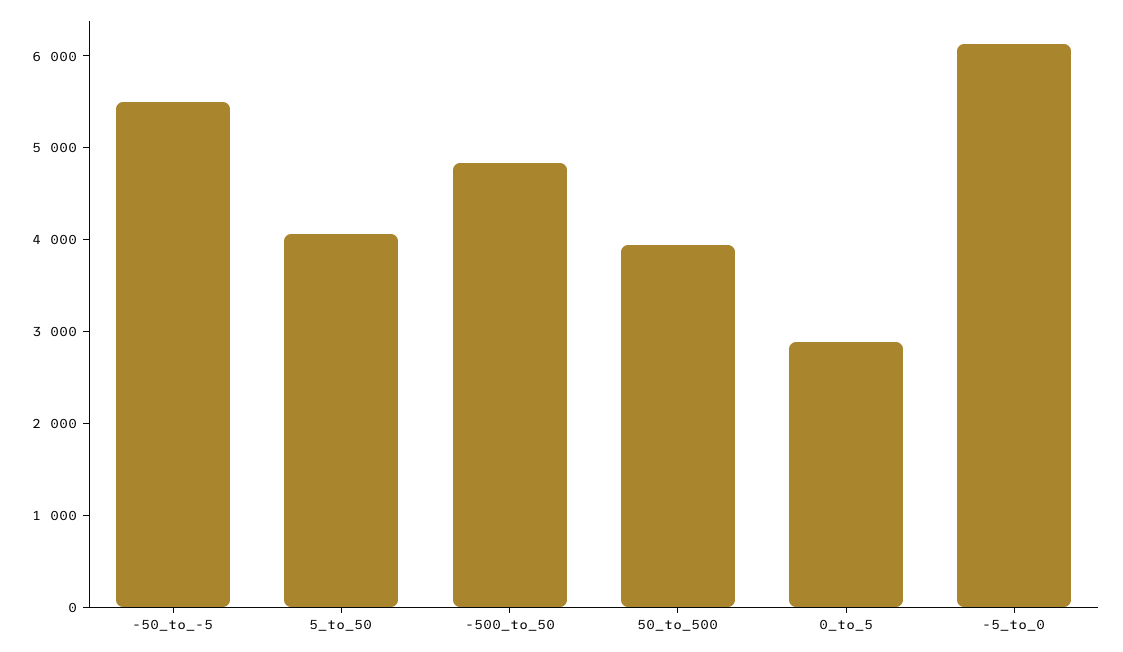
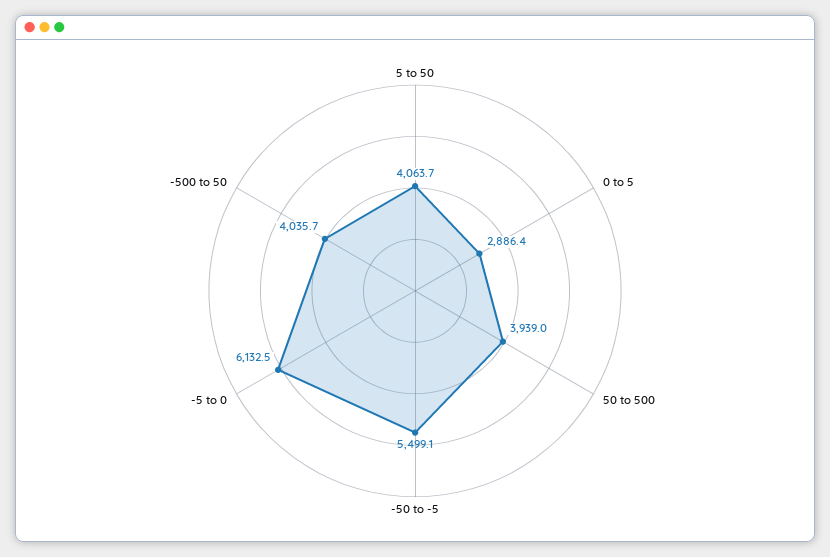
  {
    "-50_to_-5": 5499.1,
    "5_to_50": 4063.7,
-   "-500_to_50": 4800,
+   "-500_to_50": 4035.7,
    "50_to_500": 3939,
    "0_to_5": 2886.4,
    "-5_to_0": 6132.5
  }

